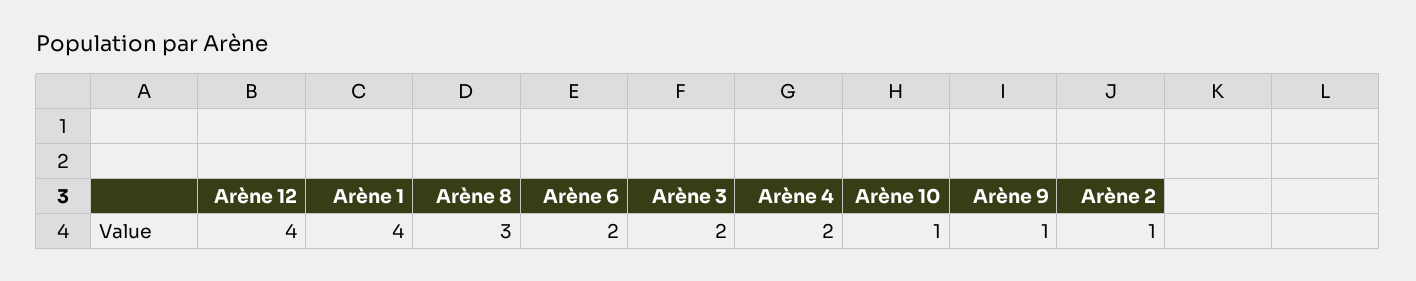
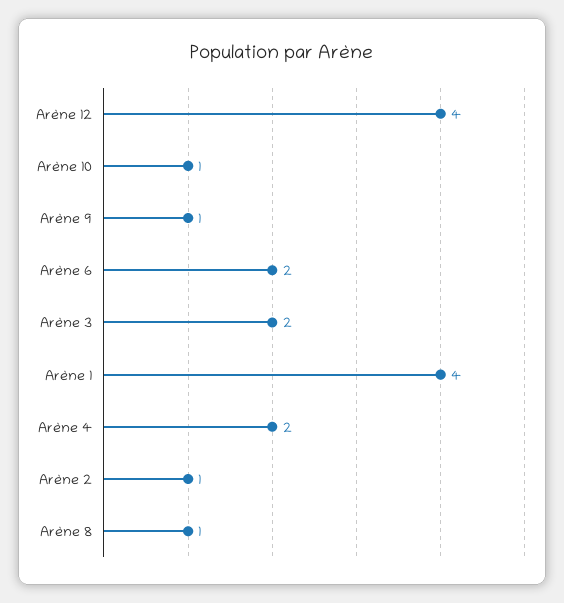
  {
    "Arène 12": 4,
    "Arène 1": 4,
-   "Arène 8": 3,
+   "Arène 8": 1,
    "Arène 6": 2,
    "Arène 3": 2,
    "Arène 4": 2,
    "Arène 10": 1,
    "Arène 9": 1,
    "Arène 2": 1
  }

